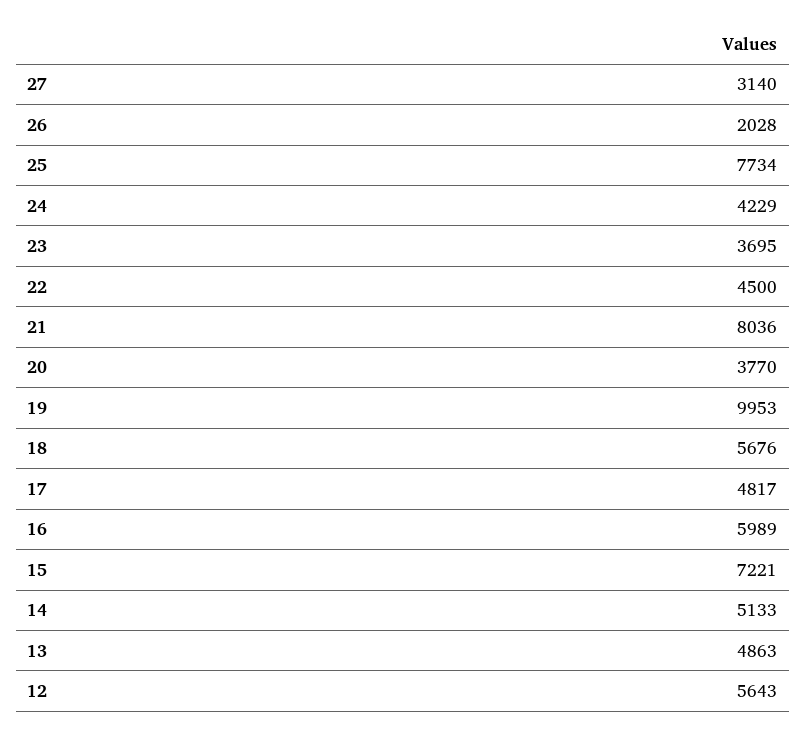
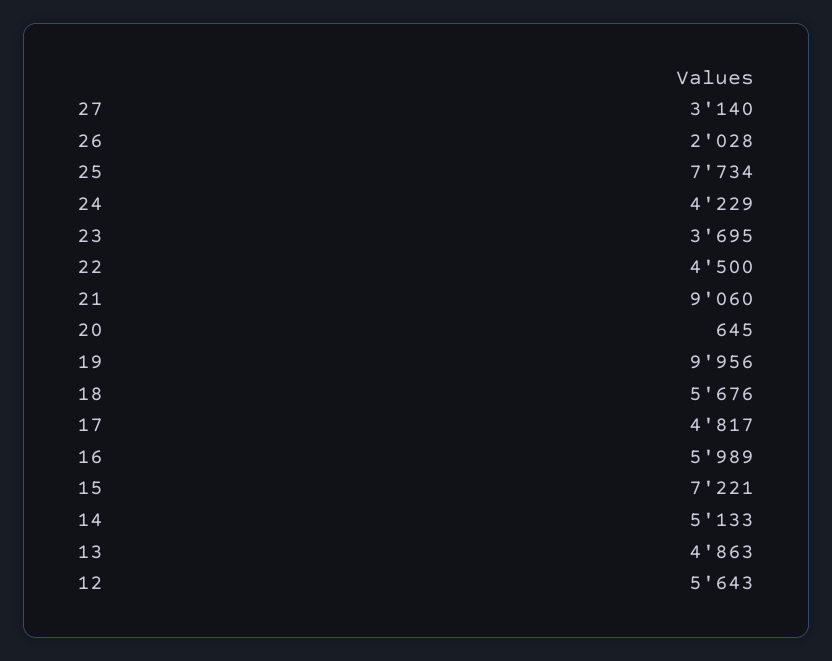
  {
    "27": 3140,
    "26": 2028,
    "25": 7734,
    "24": 4229,
    "23": 3695,
    "22": 4500,
-   "21": 8036,
+   "21": 9060,
-   "20": 3770,
+   "20": 645,
-   "19": 9953,
+   "19": 9956,
    "18": 5676,
    "17": 4817,
    "16": 5989,
    "15": 7221,
    "14": 5133,
    "13": 4863,
    "12": 5643
  }

